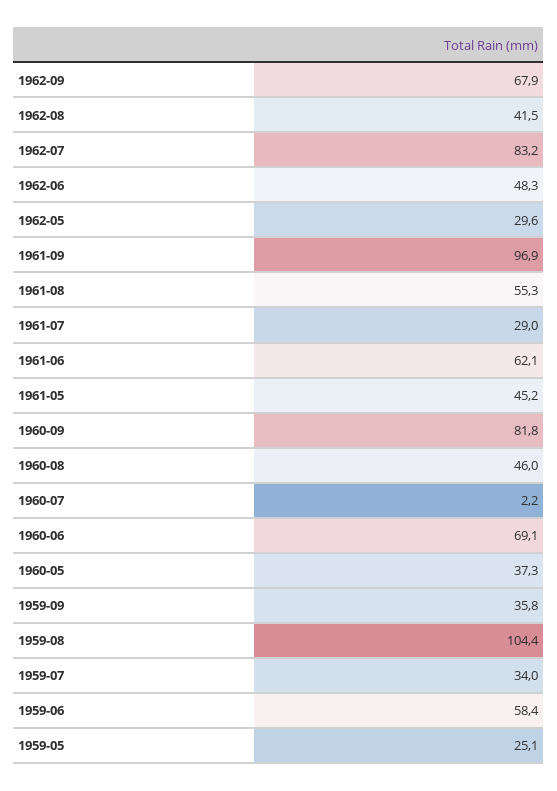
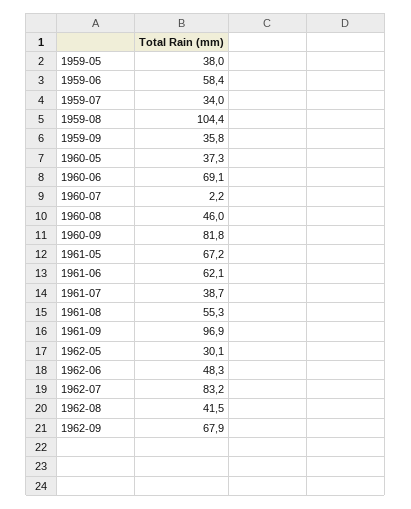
  {
    "1962-09": 67.9,
    "1962-08": 41.5,
    "1962-07": 83.2,
    "1962-06": 48.3,
-   "1962-05": 29.6,
+   "1962-05": 30.1,
    "1961-09": 96.9,
    "1961-08": 55.3,
-   "1961-07": 29,
+   "1961-07": 38.7,
    "1961-06": 62.1,
-   "1961-05": 45.2,
+   "1961-05": 67.2,
    "1960-09": 81.8,
    "1960-08": 46,
    "1960-07": 2.2,
    "1960-06": 69.1,
    "1960-05": 37.3,
    "1959-09": 35.8,
    "1959-08": 104.4,
    "1959-07": 34,
    "1959-06": 58.4,
-   "1959-05": 25.1
+   "1959-05": 38
  }

